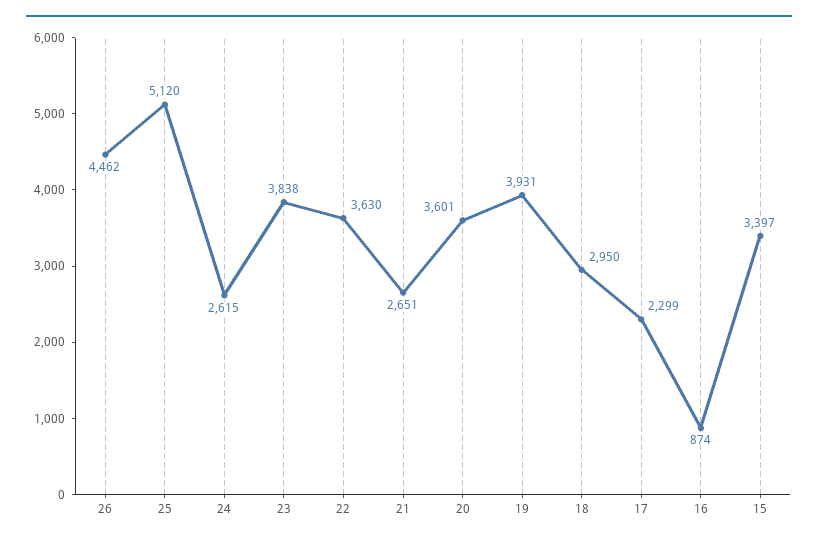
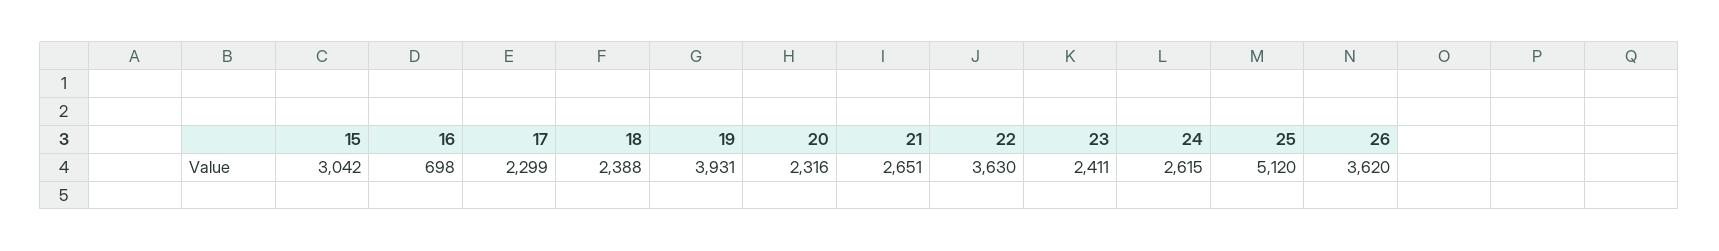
  {
-   "26": 4462,
+   "26": 3620,
    "25": 5120,
    "24": 2615,
-   "23": 3838,
+   "23": 2411,
    "22": 3630,
    "21": 2651,
-   "20": 3601,
+   "20": 2316,
    "19": 3931,
-   "18": 2950,
+   "18": 2388,
    "17": 2299,
-   "16": 874,
+   "16": 698,
-   "15": 3397
+   "15": 3042
  }

